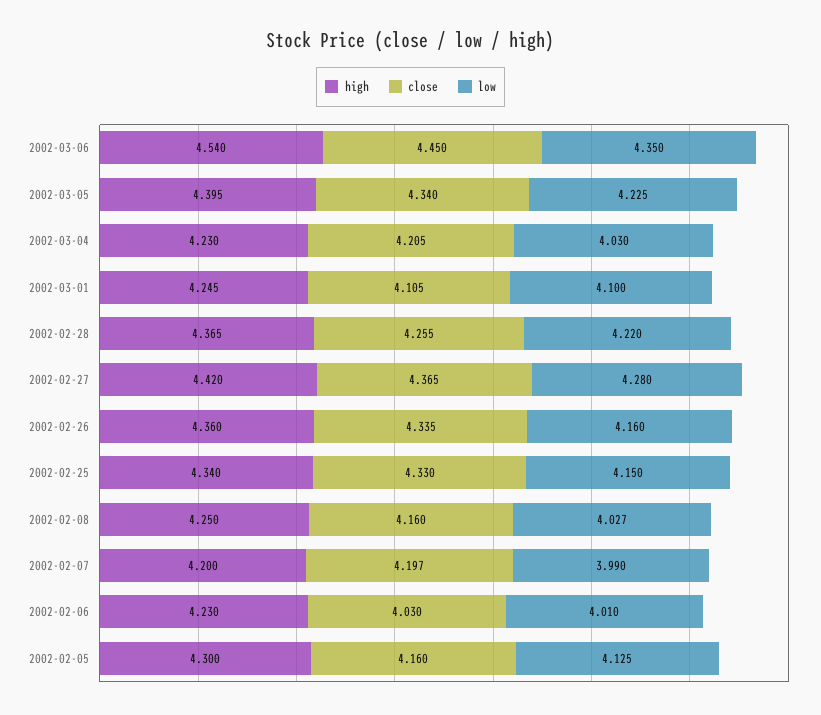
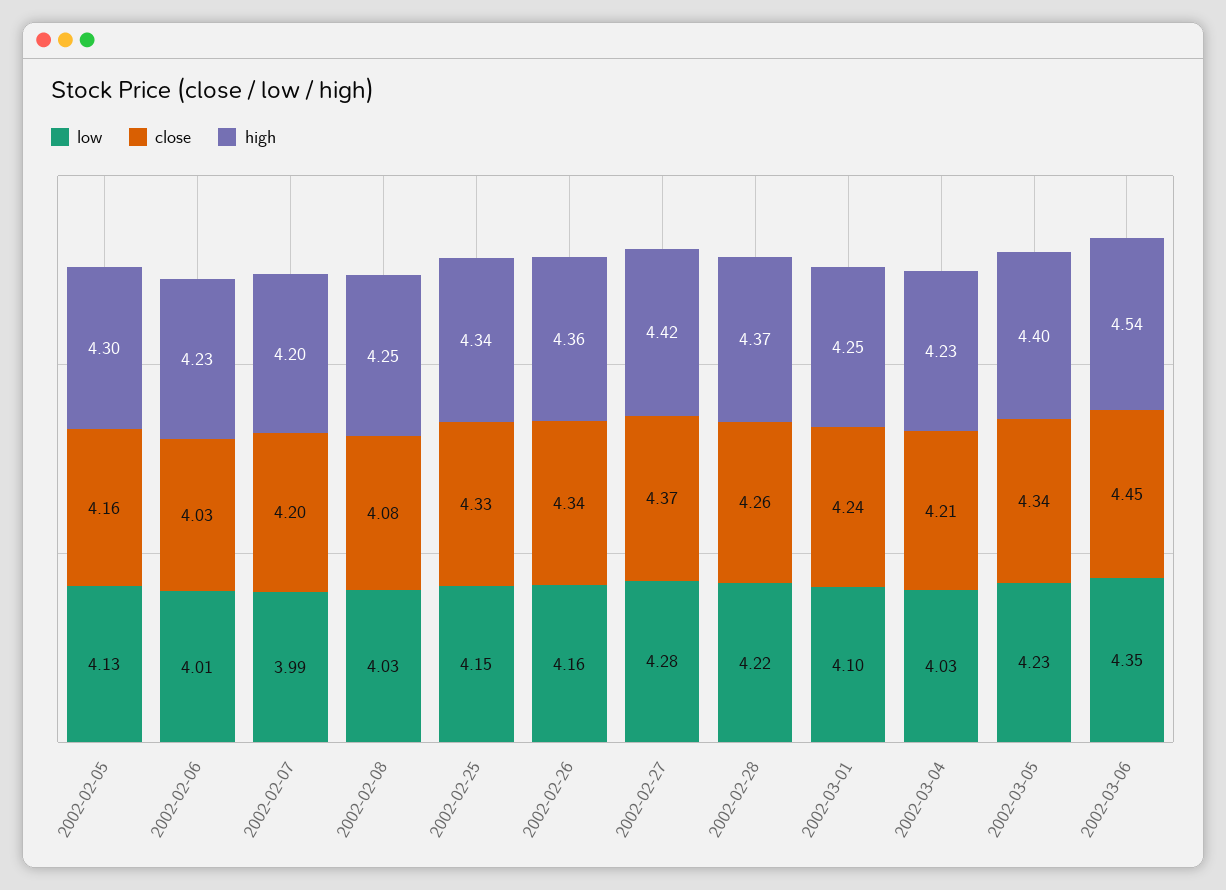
  {
    "high": {
      "2002-03-06": 4.54,
      "2002-03-05": 4.395,
      "2002-03-04": 4.23,
      "2002-03-01": 4.245,
      "2002-02-28": 4.365,
      "2002-02-27": 4.42,
      "2002-02-26": 4.36,
      "2002-02-25": 4.34,
      "2002-02-08": 4.25,
      "2002-02-07": 4.2,
      "2002-02-06": 4.23,
      "2002-02-05": 4.3
    },
    "close": {
      "2002-03-06": 4.45,
      "2002-03-05": 4.34,
      "2002-03-04": 4.205,
-     "2002-03-01": 4.105,
+     "2002-03-01": 4.24,
      "2002-02-28": 4.255,
      "2002-02-27": 4.365,
      "2002-02-26": 4.335,
      "2002-02-25": 4.33,
-     "2002-02-08": 4.16,
+     "2002-02-08": 4.08,
      "2002-02-07": 4.197,
      "2002-02-06": 4.03,
      "2002-02-05": 4.16
    },
    "low": {
      "2002-03-06": 4.35,
      "2002-03-05": 4.225,
      "2002-03-04": 4.03,
      "2002-03-01": 4.1,
      "2002-02-28": 4.22,
      "2002-02-27": 4.28,
      "2002-02-26": 4.16,
      "2002-02-25": 4.15,
      "2002-02-08": 4.027,
      "2002-02-07": 3.99,
      "2002-02-06": 4.01,
      "2002-02-05": 4.125
    }
  }

